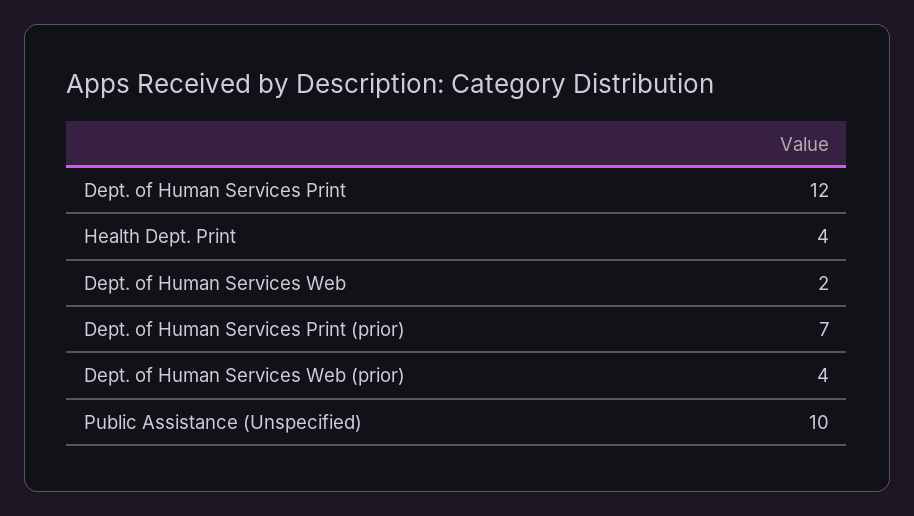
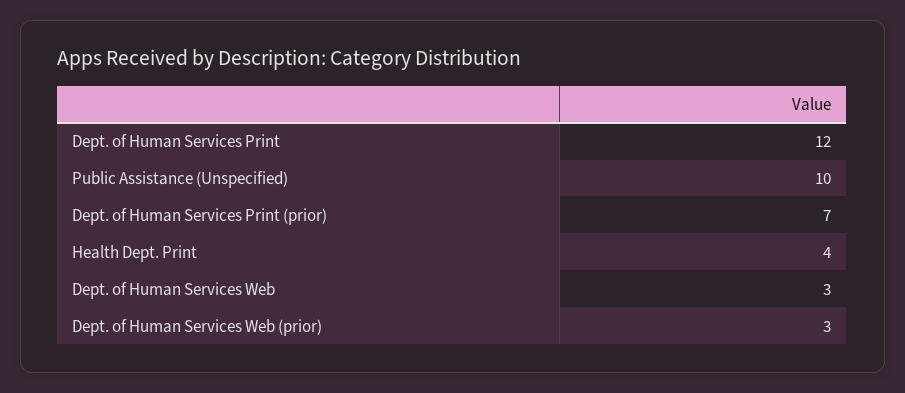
  {
    "Dept. of Human Services Print": 12,
    "Health Dept. Print": 4,
-   "Dept. of Human Services Web": 2,
+   "Dept. of Human Services Web": 3,
    "Dept. of Human Services Print (prior)": 7,
-   "Dept. of Human Services Web (prior)": 4,
+   "Dept. of Human Services Web (prior)": 3,
    "Public Assistance (Unspecified)": 10
  }

